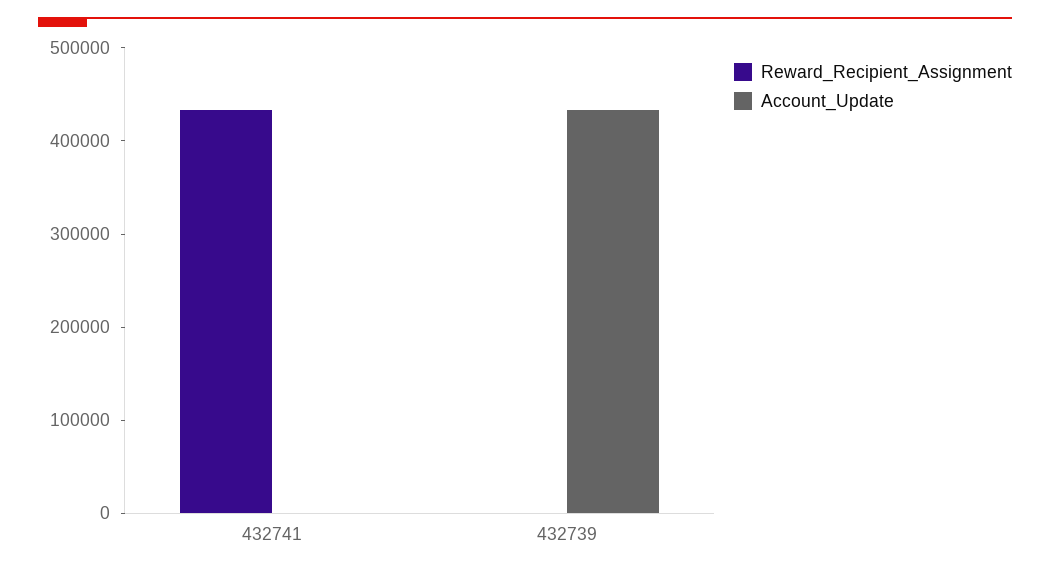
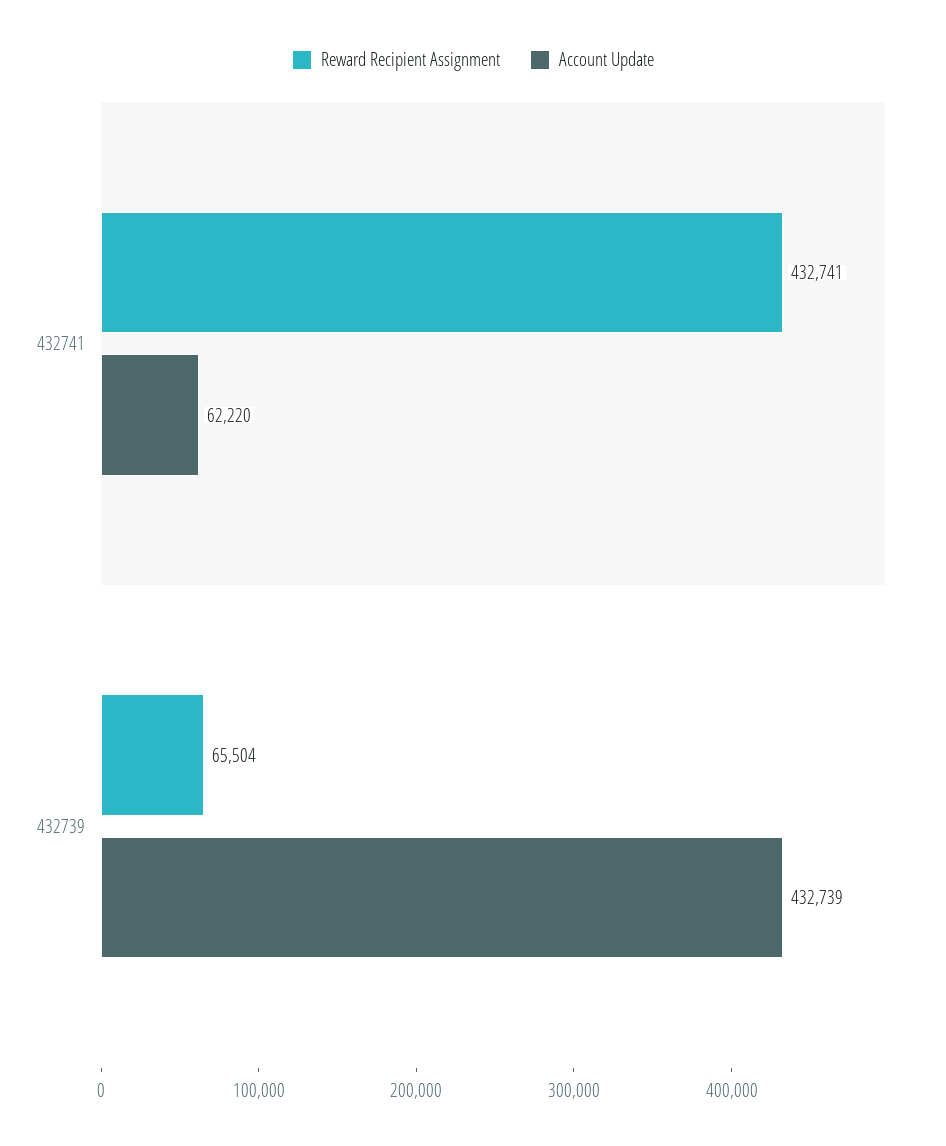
  {
    "Reward_Recipient_Assignment": {
      "432741": 432741,
-     "432739": 0
+     "432739": 65504
    },
    "Account_Update": {
-     "432741": 0,
+     "432741": 62220,
      "432739": 432739
    }
  }

